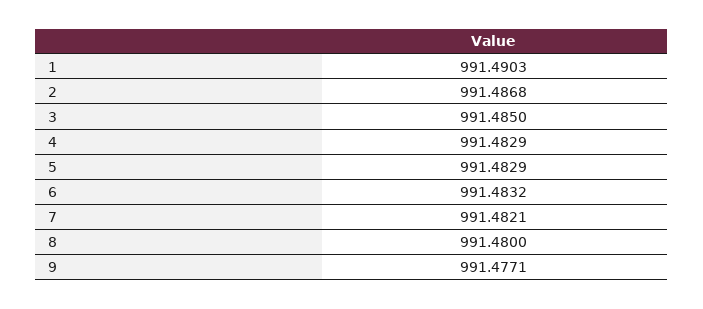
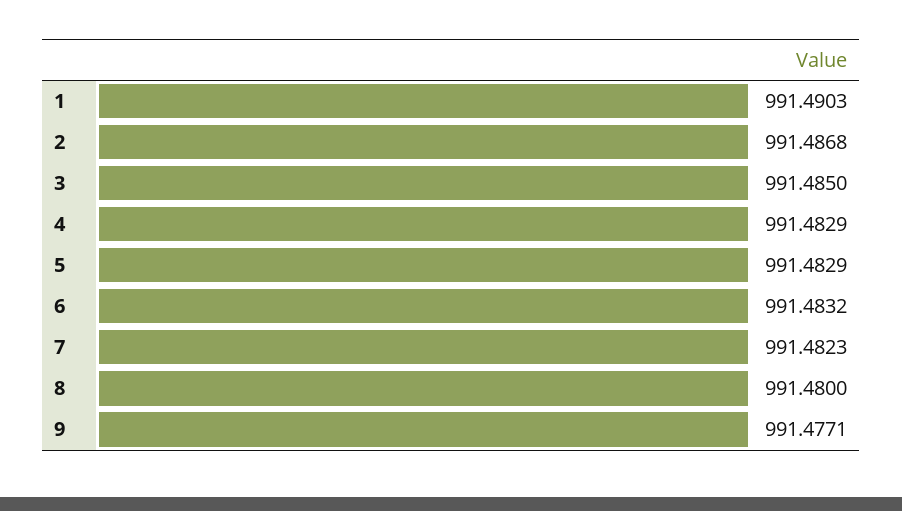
  {
    "1": 991.4903,
    "2": 991.4868,
    "3": 991.485,
    "4": 991.4829,
    "5": 991.4829,
    "6": 991.4832,
-   "7": 991.4821,
+   "7": 991.4823,
    "8": 991.48,
    "9": 991.4771
  }

